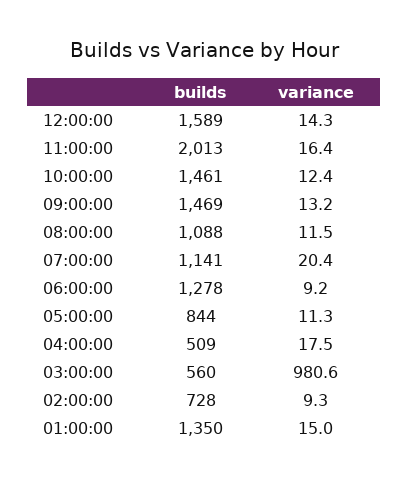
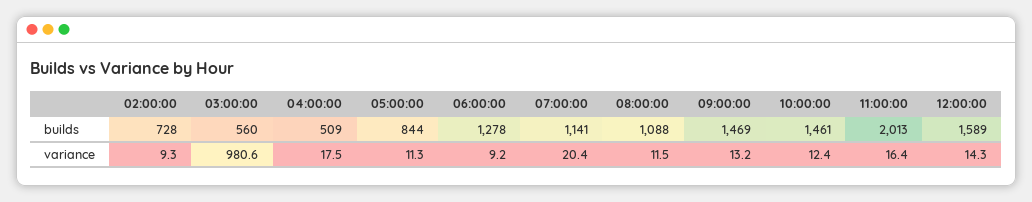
  {
    "builds": {
      "12:00:00": 1589,
      "11:00:00": 2013,
      "10:00:00": 1461,
      "09:00:00": 1469,
      "08:00:00": 1088,
      "07:00:00": 1141,
      "06:00:00": 1278,
      "05:00:00": 844,
      "04:00:00": 509,
      "03:00:00": 560,
-     "02:00:00": 728,
+     "02:00:00": 728
-     "01:00:00": 1350
    },
    "variance": {
      "12:00:00": 14.3,
      "11:00:00": 16.4,
      "10:00:00": 12.4,
      "09:00:00": 13.2,
      "08:00:00": 11.5,
      "07:00:00": 20.4,
      "06:00:00": 9.2,
      "05:00:00": 11.3,
      "04:00:00": 17.5,
      "03:00:00": 980.6,
-     "02:00:00": 9.3,
+     "02:00:00": 9.3
-     "01:00:00": 15
    }
  }

